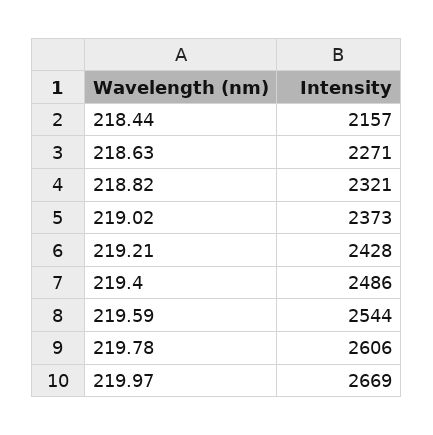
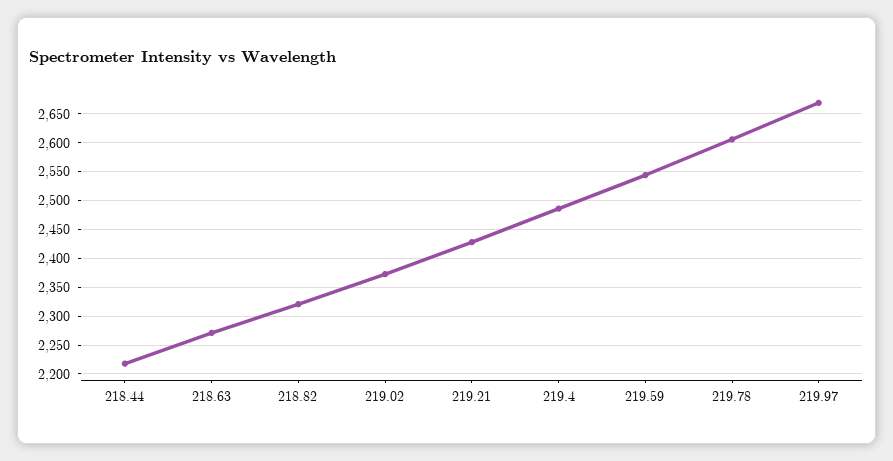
  {
-   "218.44": 2157,
+   "218.44": 2225,
    "218.63": 2271,
    "218.82": 2321,
    "219.02": 2373,
    "219.21": 2428,
    "219.4": 2486,
    "219.59": 2544,
    "219.78": 2606,
    "219.97": 2669
  }

